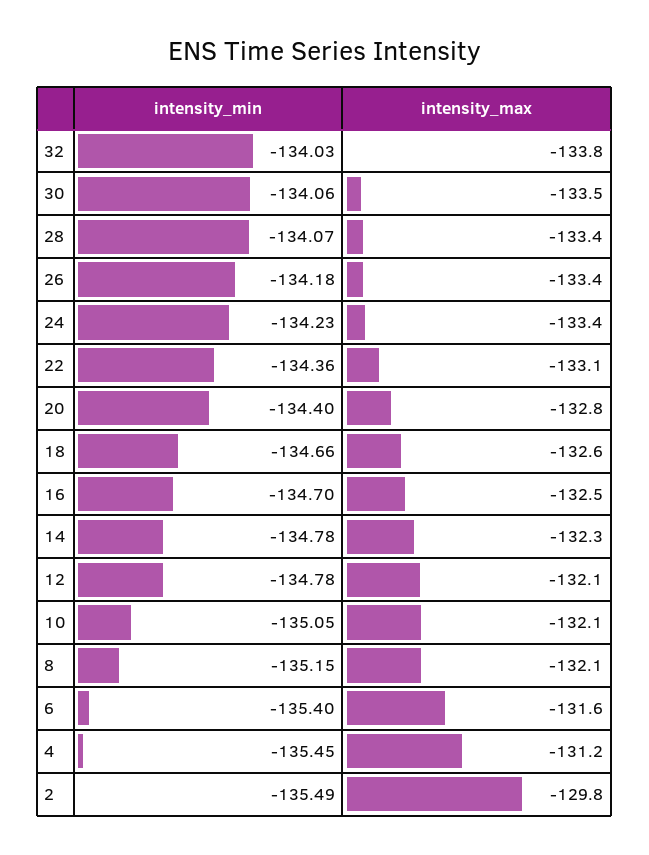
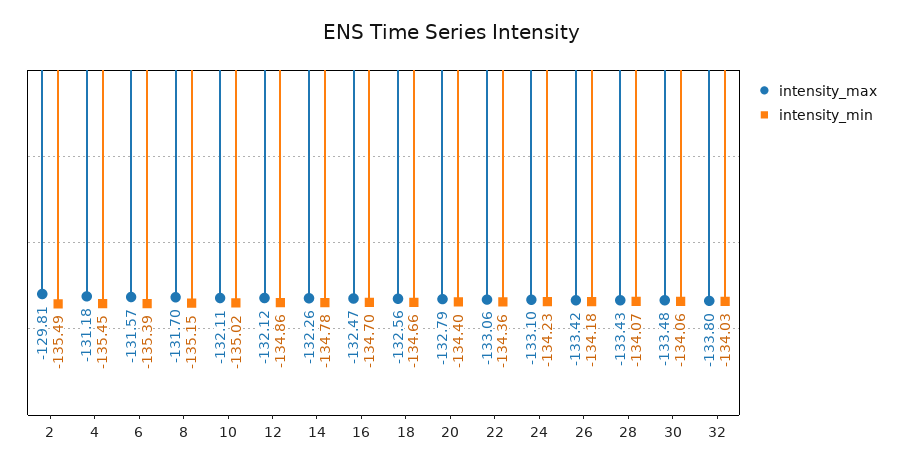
  {
    "intensity_min": {
      "32": -134.03,
      "30": -134.06,
      "28": -134.07,
      "26": -134.18,
      "24": -134.23,
      "22": -134.36,
      "20": -134.4,
      "18": -134.66,
      "16": -134.7,
      "14": -134.78,
-     "12": -134.78,
+     "12": -134.86,
-     "10": -135.05,
+     "10": -135.02,
      "8": -135.15,
-     "6": -135.4,
+     "6": -135.39,
      "4": -135.45,
      "2": -135.49
    },
    "intensity_max": {
      "32": -133.8,
      "30": -133.48,
      "28": -133.43,
      "26": -133.42,
-     "24": -133.4,
+     "24": -133.1,
      "22": -133.06,
      "20": -132.79,
      "18": -132.56,
      "16": -132.47,
      "14": -132.26,
      "12": -132.12,
      "10": -132.11,
-     "8": -132.1,
+     "8": -131.7,
      "6": -131.57,
      "4": -131.18,
      "2": -129.81
    }
  }

